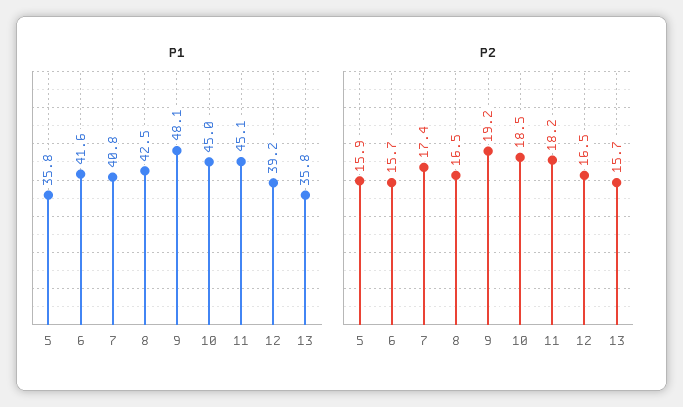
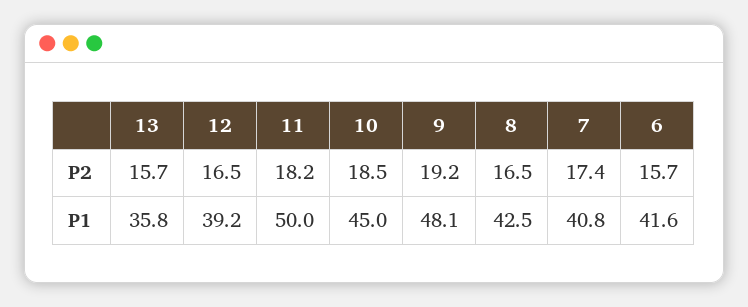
  {
    "P1": {
-     "5": 35.8,
      "6": 41.6,
      "7": 40.8,
      "8": 42.5,
      "9": 48.1,
      "10": 45,
-     "11": 45.1,
+     "11": 50,
      "12": 39.2,
      "13": 35.8
    },
    "P2": {
-     "5": 15.9,
      "6": 15.7,
      "7": 17.4,
      "8": 16.5,
      "9": 19.2,
      "10": 18.5,
      "11": 18.2,
      "12": 16.5,
      "13": 15.7
    }
  }

